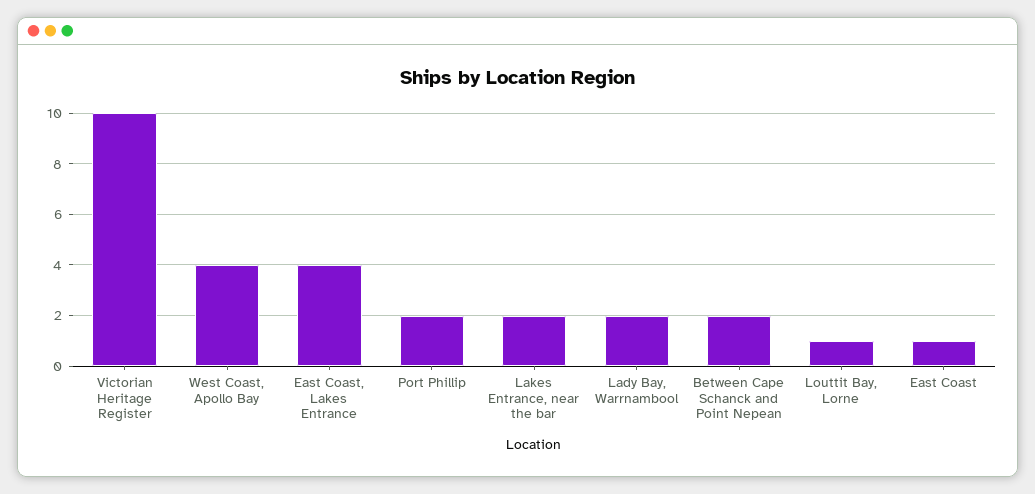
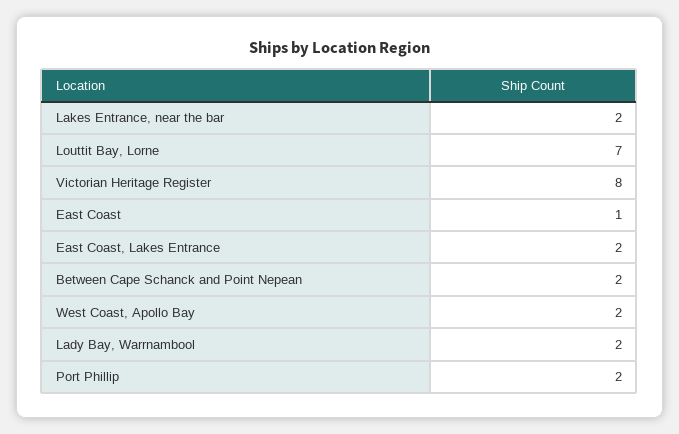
  {
-   "Victorian Heritage Register": 10,
+   "Victorian Heritage Register": 8,
-   "West Coast, Apollo Bay": 4,
+   "West Coast, Apollo Bay": 2,
-   "East Coast, Lakes Entrance": 4,
+   "East Coast, Lakes Entrance": 2,
    "Port Phillip": 2,
    "Lakes Entrance, near the bar": 2,
    "Lady Bay, Warrnambool": 2,
    "Between Cape Schanck and Point Nepean": 2,
-   "Louttit Bay, Lorne": 1,
+   "Louttit Bay, Lorne": 7,
    "East Coast": 1
  }

